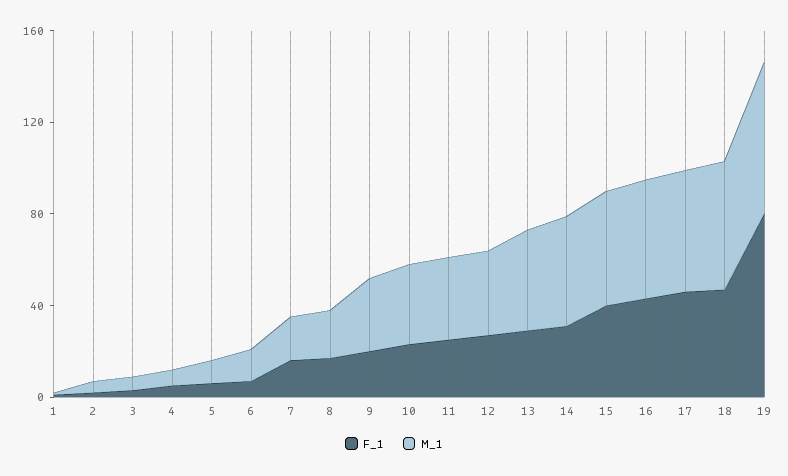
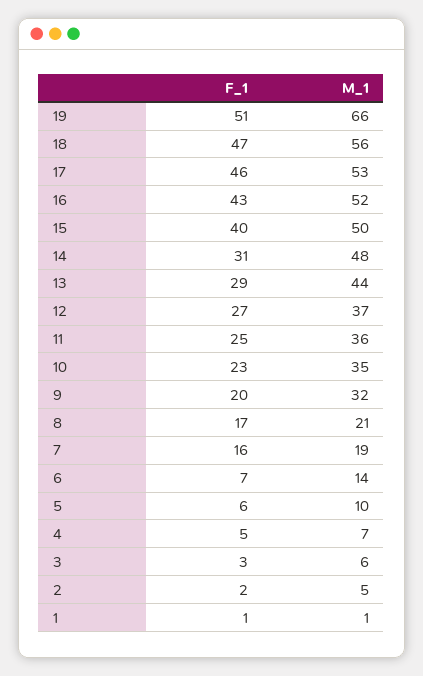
  {
    "F_1": {
      "1": 1,
      "2": 2,
      "3": 3,
      "4": 5,
      "5": 6,
      "6": 7,
      "7": 16,
      "8": 17,
      "9": 20,
      "10": 23,
      "11": 25,
      "12": 27,
      "13": 29,
      "14": 31,
      "15": 40,
      "16": 43,
      "17": 46,
      "18": 47,
-     "19": 80
+     "19": 51
    },
    "M_1": {
      "1": 1,
      "2": 5,
      "3": 6,
      "4": 7,
      "5": 10,
      "6": 14,
      "7": 19,
      "8": 21,
      "9": 32,
      "10": 35,
      "11": 36,
      "12": 37,
      "13": 44,
      "14": 48,
      "15": 50,
      "16": 52,
      "17": 53,
      "18": 56,
      "19": 66
    }
  }

